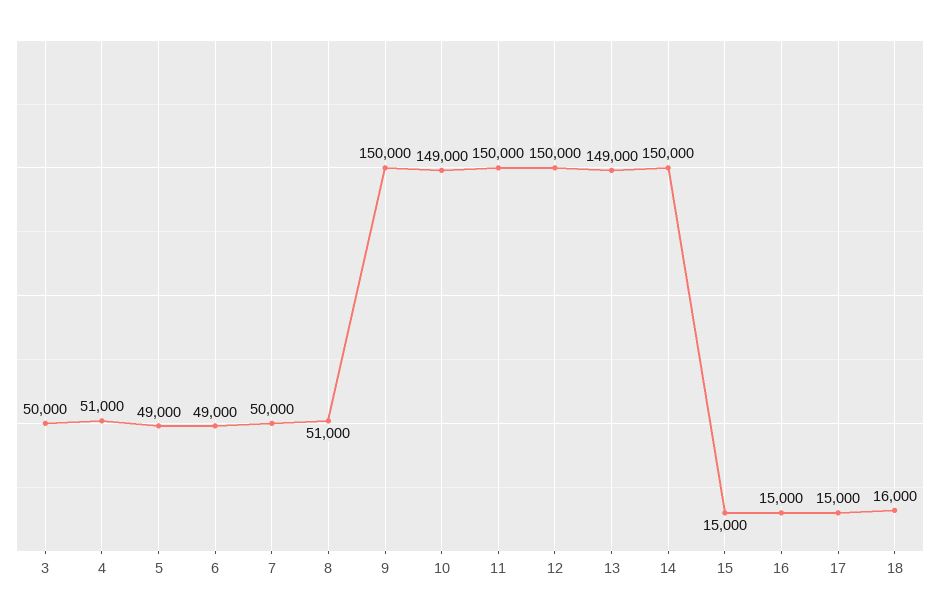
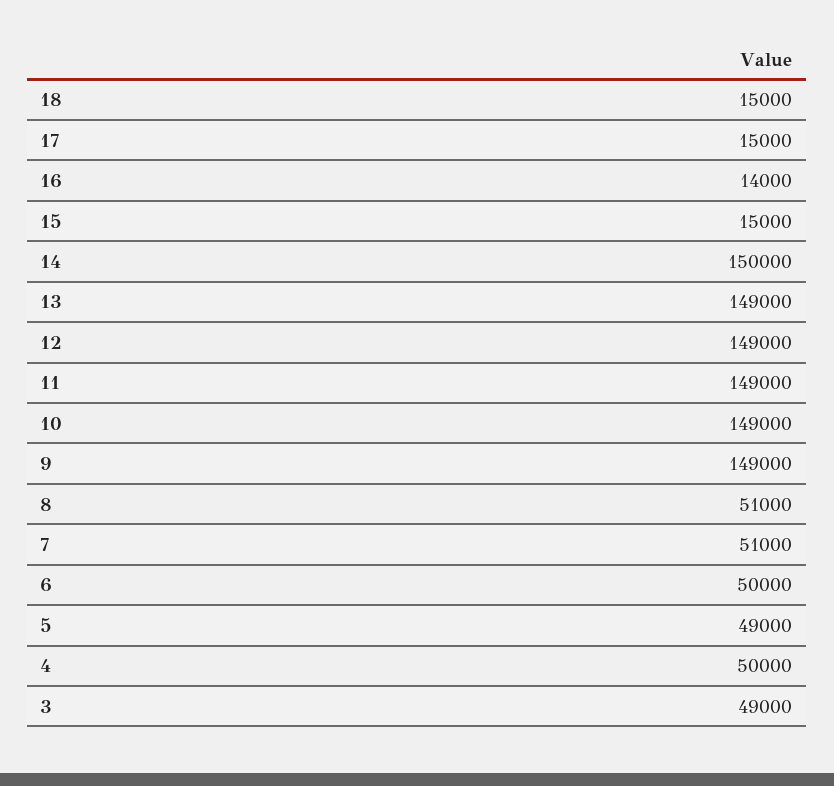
  {
-   "3": 50000,
+   "3": 49000,
-   "4": 51000,
+   "4": 50000,
    "5": 49000,
-   "6": 49000,
+   "6": 50000,
-   "7": 50000,
+   "7": 51000,
    "8": 51000,
-   "9": 150000,
+   "9": 149000,
    "10": 149000,
-   "11": 150000,
+   "11": 149000,
-   "12": 150000,
+   "12": 149000,
    "13": 149000,
    "14": 150000,
    "15": 15000,
-   "16": 15000,
+   "16": 14000,
    "17": 15000,
-   "18": 16000
+   "18": 15000
  }

